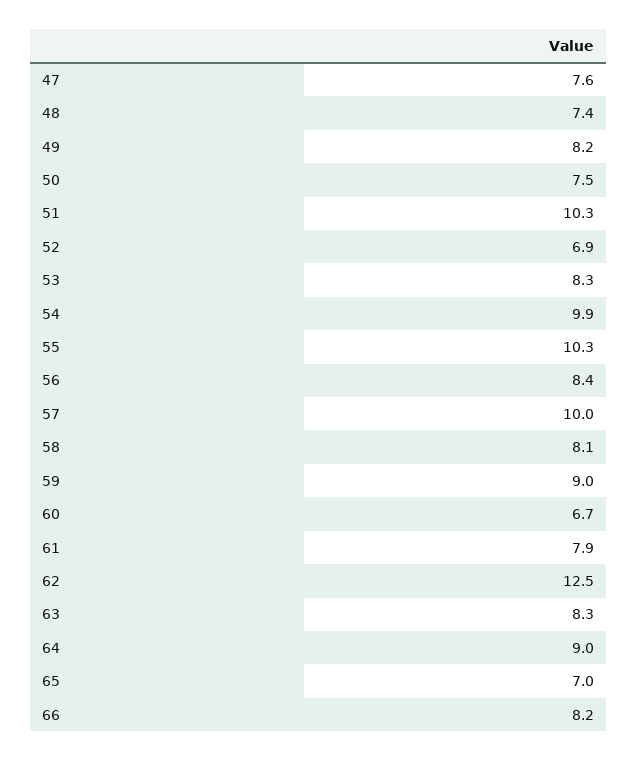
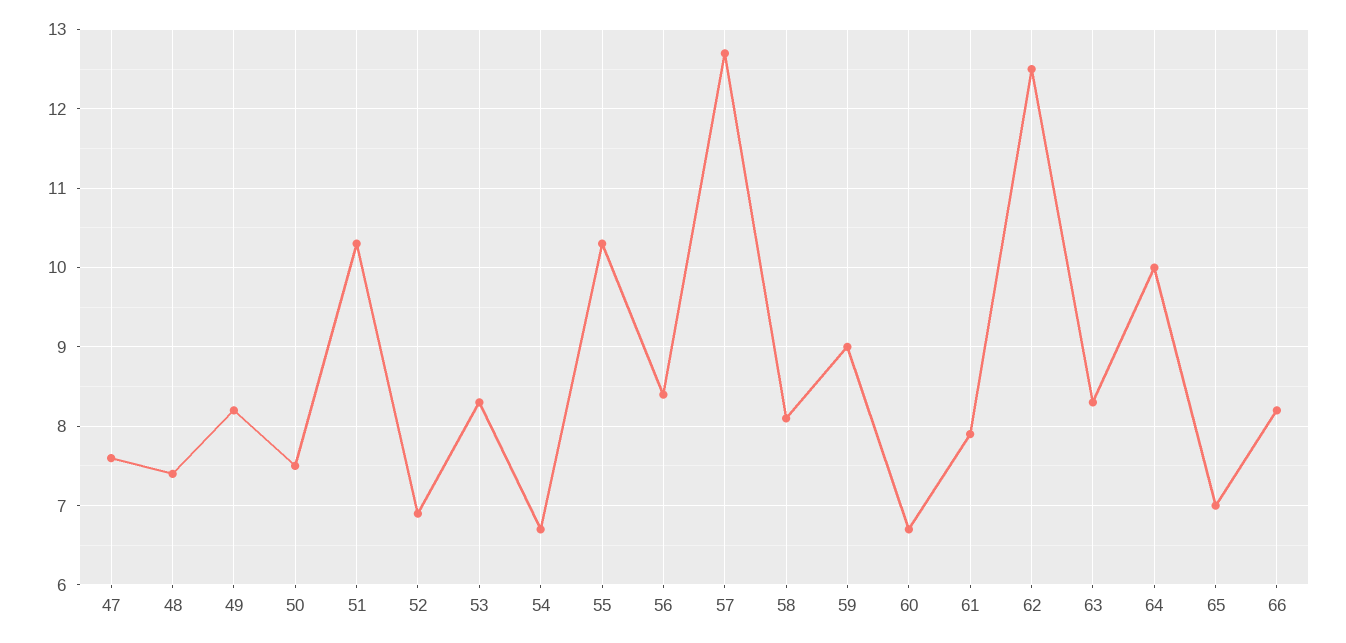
  {
    "47": 7.6,
    "48": 7.4,
    "49": 8.2,
    "50": 7.5,
    "51": 10.3,
    "52": 6.9,
    "53": 8.3,
-   "54": 9.9,
+   "54": 6.7,
    "55": 10.3,
    "56": 8.4,
-   "57": 10,
+   "57": 12.7,
    "58": 8.1,
    "59": 9,
    "60": 6.7,
    "61": 7.9,
    "62": 12.5,
    "63": 8.3,
-   "64": 9,
+   "64": 10,
    "65": 7,
    "66": 8.2
  }

